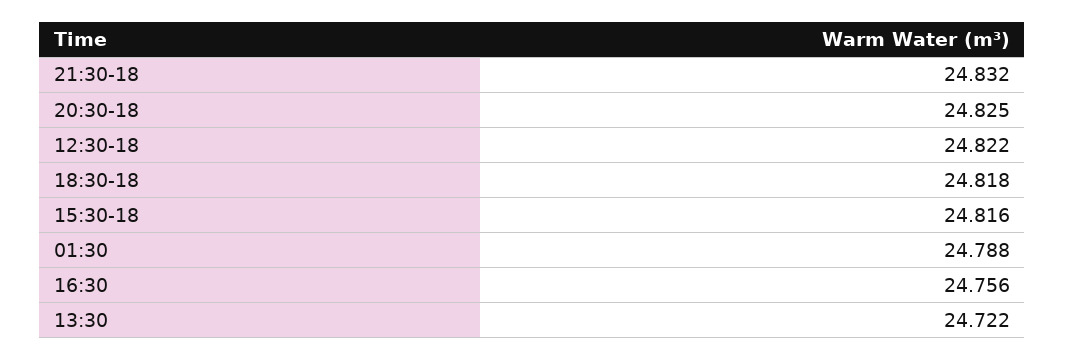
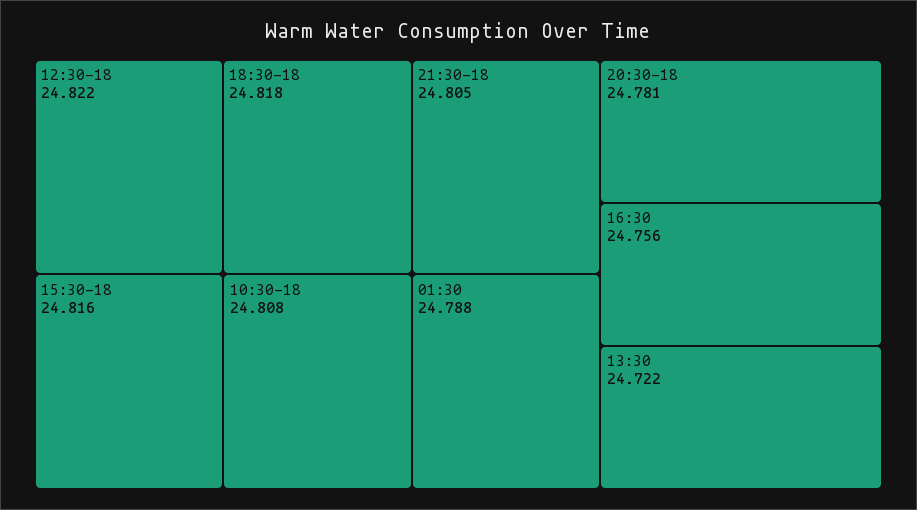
  {
-   "21:30-18": 24.832,
+   "21:30-18": 24.805,
-   "20:30-18": 24.825,
+   "20:30-18": 24.781,
    "12:30-18": 24.822,
    "18:30-18": 24.818,
    "15:30-18": 24.816,
    "01:30": 24.788,
    "16:30": 24.756,
-   "13:30": 24.722
+   "13:30": 24.722,
+   "10:30-18": 24.808
  }

